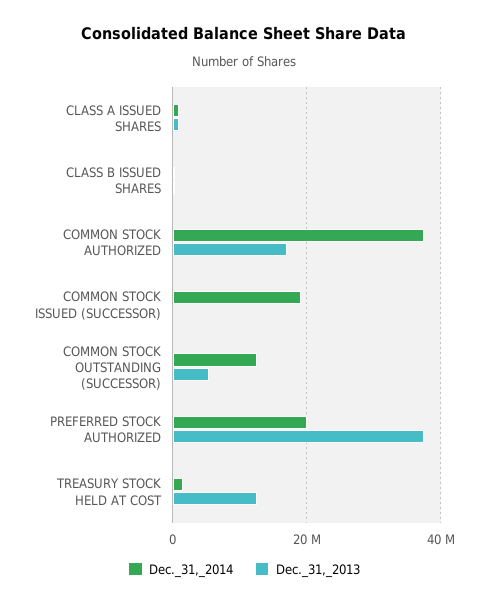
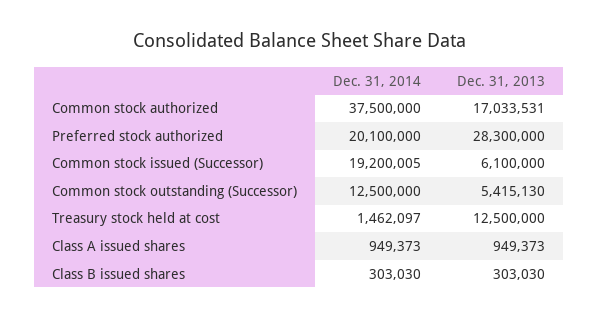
  {
    "Dec._31,_2014": {
      "CLASS A ISSUED SHARES": 949373,
      "CLASS B ISSUED SHARES": 303030,
      "COMMON STOCK AUTHORIZED": 37500000,
      "COMMON STOCK ISSUED (SUCCESSOR)": 19200005,
      "COMMON STOCK OUTSTANDING (SUCCESSOR)": 12500000,
      "PREFERRED STOCK AUTHORIZED": 20100000,
      "TREASURY STOCK HELD AT COST": 1462097
    },
    "Dec._31,_2013": {
      "CLASS A ISSUED SHARES": 949373,
      "CLASS B ISSUED SHARES": 303030,
      "COMMON STOCK AUTHORIZED": 17033531,
-     "COMMON STOCK ISSUED (SUCCESSOR)": 0,
+     "COMMON STOCK ISSUED (SUCCESSOR)": 6100000,
      "COMMON STOCK OUTSTANDING (SUCCESSOR)": 5415130,
-     "PREFERRED STOCK AUTHORIZED": 38000000,
+     "PREFERRED STOCK AUTHORIZED": 28300000,
      "TREASURY STOCK HELD AT COST": 12500000
    }
  }

